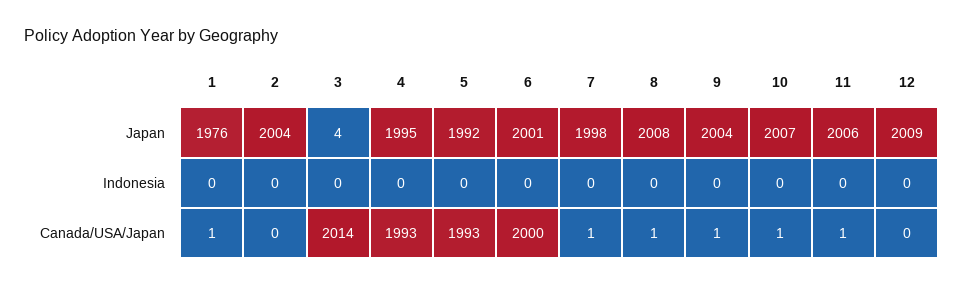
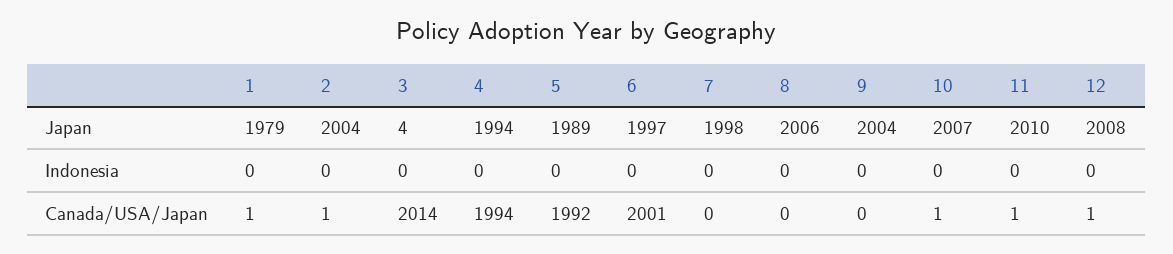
  {
    "1": {
-     "Japan": 1976,
+     "Japan": 1979,
      "Indonesia": 0,
      "Canada/USA/Japan": 1
    },
    "2": {
      "Japan": 2004,
      "Indonesia": 0,
-     "Canada/USA/Japan": 0
+     "Canada/USA/Japan": 1
    },
    "3": {
      "Japan": 4,
      "Indonesia": 0,
      "Canada/USA/Japan": 2014
    },
    "4": {
-     "Japan": 1995,
+     "Japan": 1994,
      "Indonesia": 0,
-     "Canada/USA/Japan": 1993
+     "Canada/USA/Japan": 1994
    },
    "5": {
-     "Japan": 1992,
+     "Japan": 1989,
      "Indonesia": 0,
-     "Canada/USA/Japan": 1993
+     "Canada/USA/Japan": 1992
    },
    "6": {
-     "Japan": 2001,
+     "Japan": 1997,
      "Indonesia": 0,
-     "Canada/USA/Japan": 2000
+     "Canada/USA/Japan": 2001
    },
    "7": {
      "Japan": 1998,
      "Indonesia": 0,
-     "Canada/USA/Japan": 1
+     "Canada/USA/Japan": 0
    },
    "8": {
-     "Japan": 2008,
+     "Japan": 2006,
      "Indonesia": 0,
-     "Canada/USA/Japan": 1
+     "Canada/USA/Japan": 0
    },
    "9": {
      "Japan": 2004,
      "Indonesia": 0,
-     "Canada/USA/Japan": 1
+     "Canada/USA/Japan": 0
    },
    "10": {
      "Japan": 2007,
      "Indonesia": 0,
      "Canada/USA/Japan": 1
    },
    "11": {
-     "Japan": 2006,
+     "Japan": 2010,
      "Indonesia": 0,
      "Canada/USA/Japan": 1
    },
    "12": {
-     "Japan": 2009,
+     "Japan": 2008,
      "Indonesia": 0,
-     "Canada/USA/Japan": 0
+     "Canada/USA/Japan": 1
    }
  }

